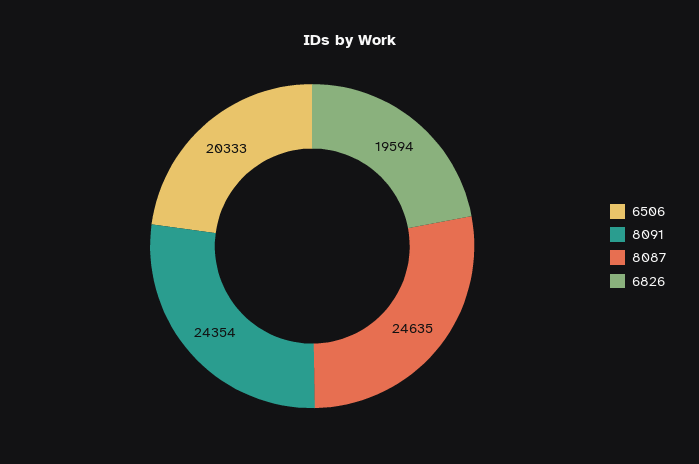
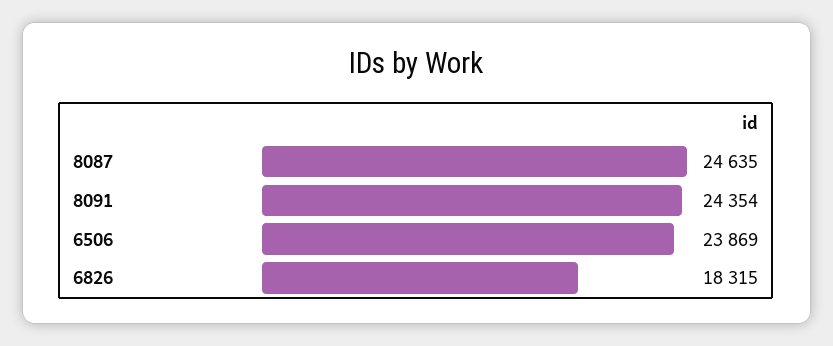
  {
-   "6506": 20333,
+   "6506": 23869,
    "8091": 24354,
    "8087": 24635,
-   "6826": 19594
+   "6826": 18315
  }

